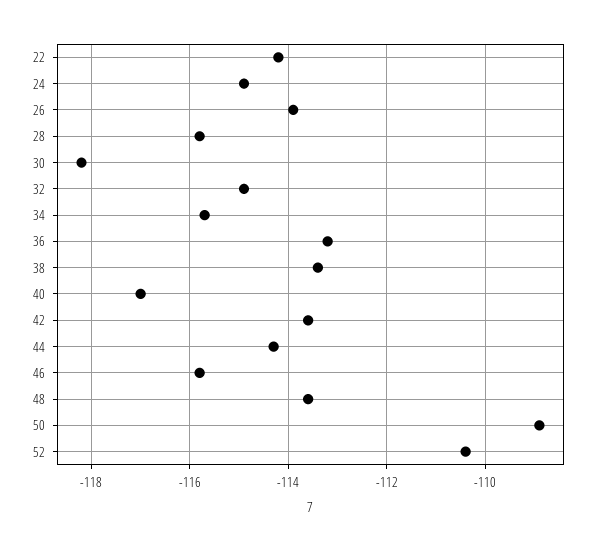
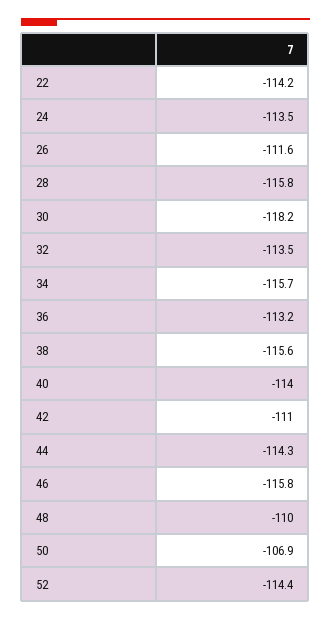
  {
    "22": -114.2,
-   "24": -115,
+   "24": -113.5,
-   "26": -114,
+   "26": -111.6,
    "28": -115.8,
    "30": -118.2,
-   "32": -115,
+   "32": -113.5,
    "34": -115.7,
    "36": -113.2,
-   "38": -113.5,
+   "38": -115.6,
-   "40": -117,
+   "40": -114,
-   "42": -113.5,
+   "42": -111,
    "44": -114.3,
    "46": -115.8,
-   "48": -113.5,
+   "48": -110,
-   "50": -109,
+   "50": -106.9,
-   "52": -110.5
+   "52": -114.4
  }

